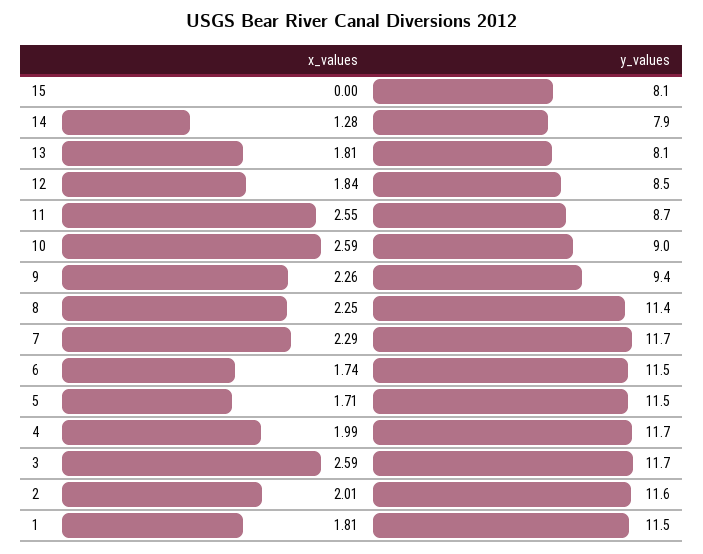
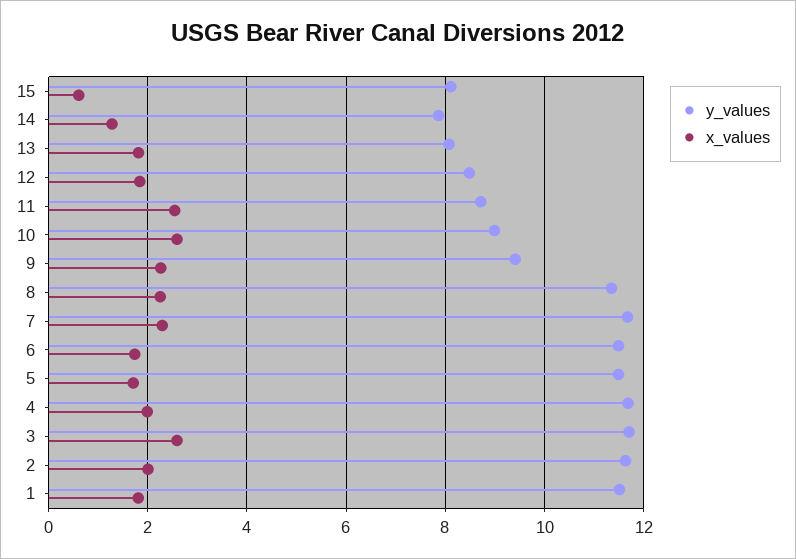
  {
    "x_values": {
-     "15": 0,
+     "15": 0.6,
      "14": 1.28,
      "13": 1.81,
      "12": 1.84,
      "11": 2.55,
      "10": 2.59,
      "9": 2.26,
      "8": 2.25,
      "7": 2.29,
      "6": 1.74,
      "5": 1.71,
      "4": 1.99,
      "3": 2.59,
      "2": 2.01,
      "1": 1.81
    },
    "y_values": {
      "15": 8.1,
      "14": 7.9,
      "13": 8.1,
      "12": 8.5,
      "11": 8.7,
      "10": 9,
      "9": 9.4,
      "8": 11.4,
      "7": 11.7,
      "6": 11.5,
      "5": 11.5,
      "4": 11.7,
      "3": 11.7,
      "2": 11.6,
      "1": 11.5
    }
  }

